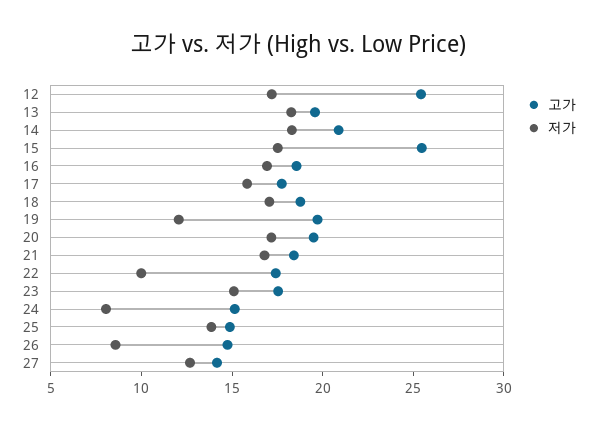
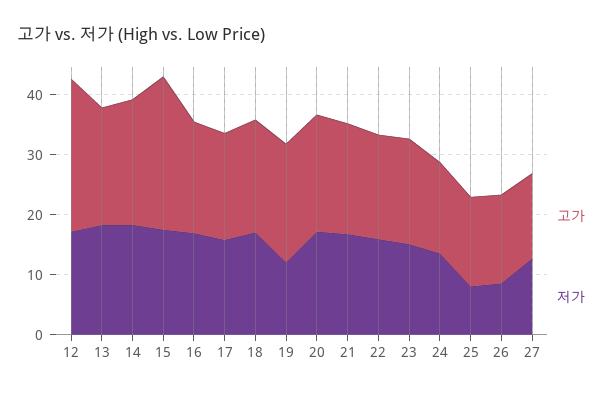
  {
    "고가": {
      "12": 25,
      "13": 20,
      "14": 21,
      "15": 25,
      "16": 19,
      "17": 18,
      "18": 19,
      "19": 20,
      "20": 20,
      "21": 18,
      "22": 17,
      "23": 18,
      "24": 15,
      "25": 15,
      "26": 15,
      "27": 14
    },
    "저가": {
      "12": 17,
      "13": 18,
      "14": 18,
      "15": 18,
      "16": 17,
      "17": 16,
      "18": 17,
      "19": 12,
      "20": 17,
      "21": 17,
-     "22": 10,
+     "22": 16,
      "23": 15,
-     "24": 8,
+     "24": 14,
-     "25": 14,
+     "25": 8,
      "26": 9,
      "27": 13
    }
  }

